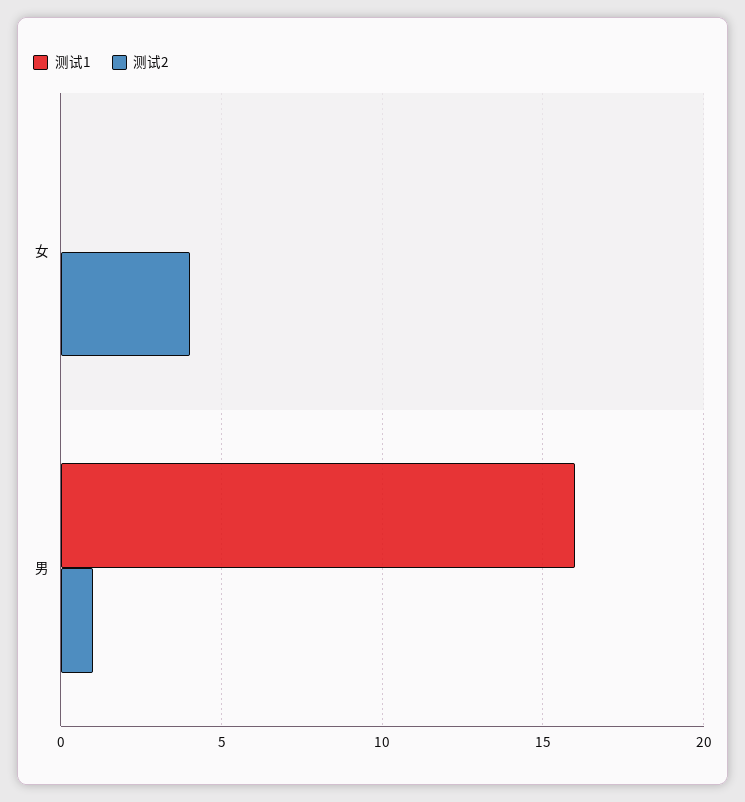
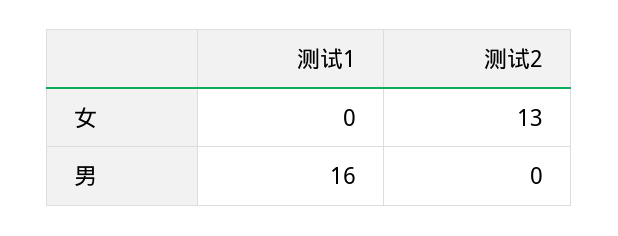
  {
    "测试1": {
      "女": 0,
      "男": 16
    },
    "测试2": {
-     "女": 4,
+     "女": 13,
-     "男": 1
+     "男": 0
    }
  }

